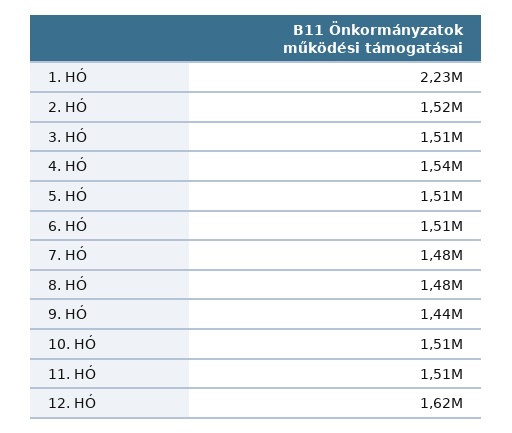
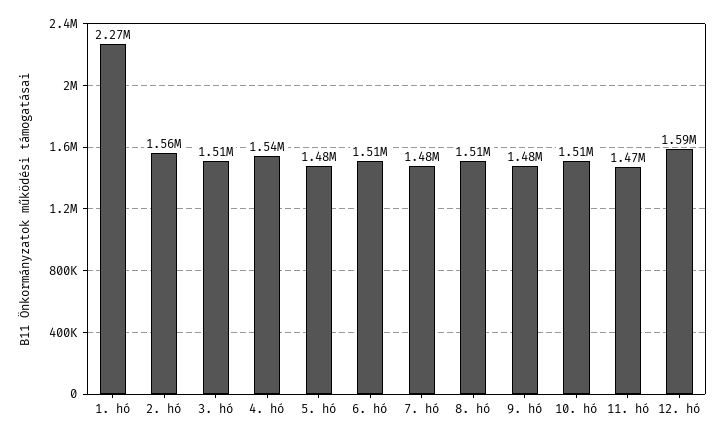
  {
-   "1. HÓ": 2230000,
+   "1. HÓ": 2270000,
-   "2. HÓ": 1520000,
+   "2. HÓ": 1560000,
    "3. HÓ": 1510000,
    "4. HÓ": 1540000,
-   "5. HÓ": 1510000,
+   "5. HÓ": 1480000,
    "6. HÓ": 1510000,
    "7. HÓ": 1480000,
-   "8. HÓ": 1480000,
+   "8. HÓ": 1510000,
-   "9. HÓ": 1440000,
+   "9. HÓ": 1480000,
    "10. HÓ": 1510000,
-   "11. HÓ": 1510000,
+   "11. HÓ": 1470000,
-   "12. HÓ": 1620000
+   "12. HÓ": 1590000
  }

